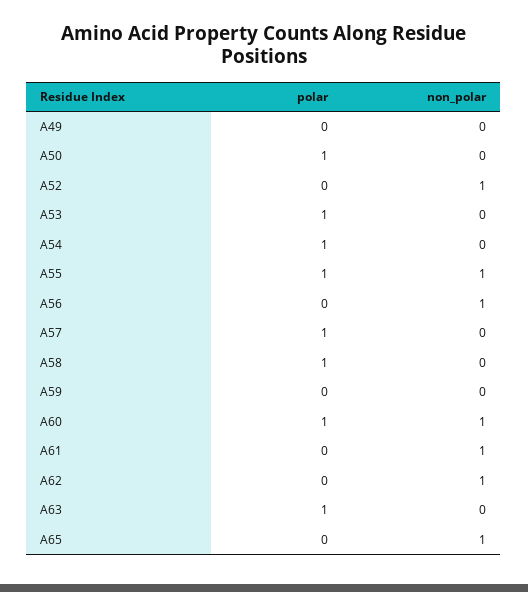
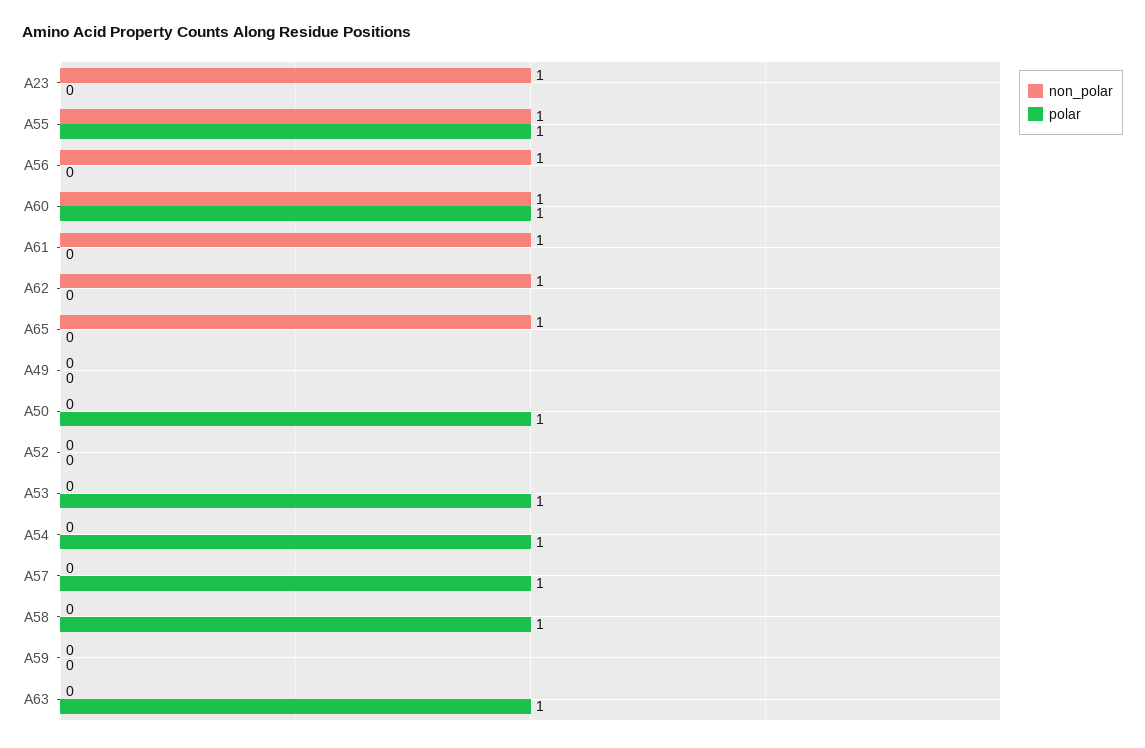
  {
    "polar": {
      "A49": 0,
      "A50": 1,
      "A52": 0,
      "A53": 1,
      "A54": 1,
      "A55": 1,
      "A56": 0,
      "A57": 1,
      "A58": 1,
      "A59": 0,
      "A60": 1,
      "A61": 0,
      "A62": 0,
      "A63": 1,
-     "A65": 0
+     "A65": 0,
+     "A23": 0
    },
    "non_polar": {
      "A49": 0,
      "A50": 0,
-     "A52": 1,
+     "A52": 0,
      "A53": 0,
      "A54": 0,
      "A55": 1,
      "A56": 1,
      "A57": 0,
      "A58": 0,
      "A59": 0,
      "A60": 1,
      "A61": 1,
      "A62": 1,
      "A63": 0,
-     "A65": 1
+     "A65": 1,
+     "A23": 1
    }
  }

